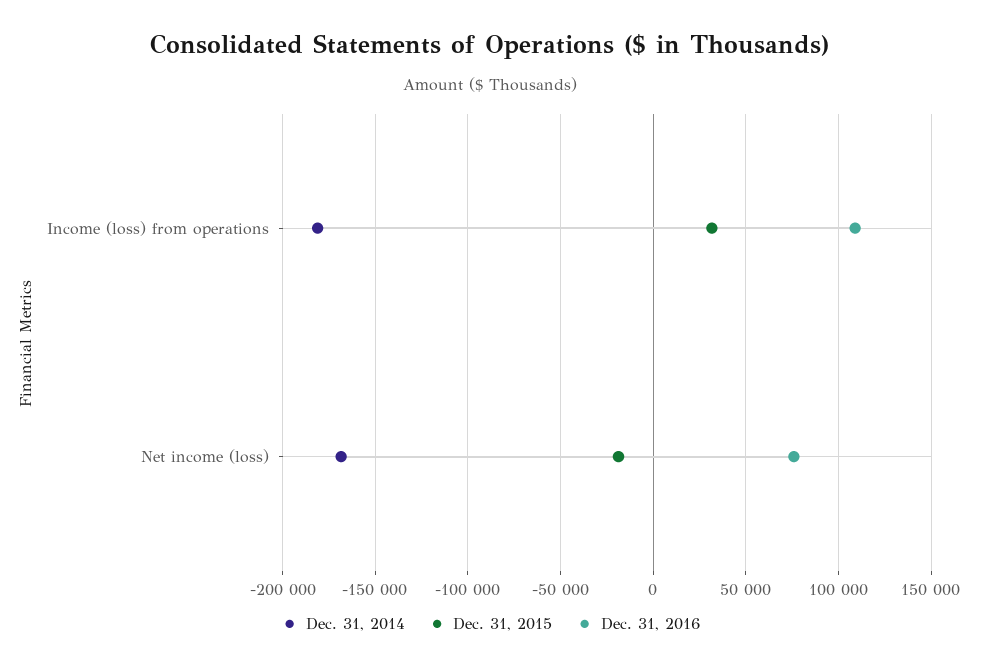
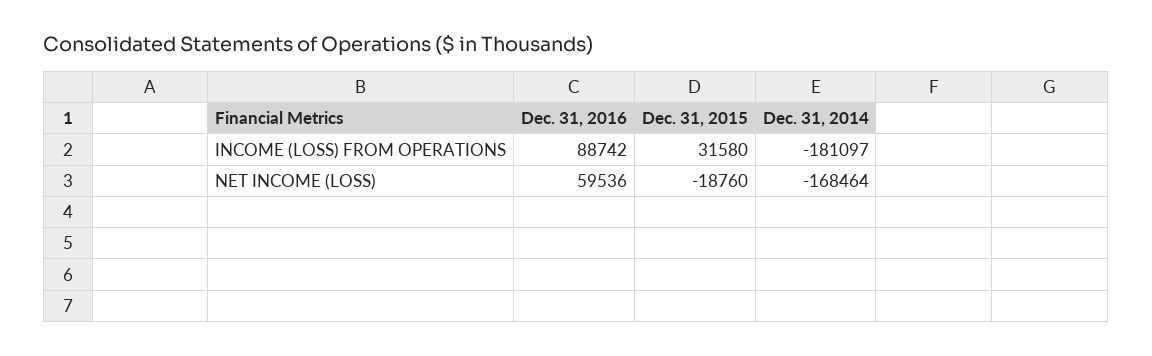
  {
    "Dec. 31, 2014": {
      "Income (loss) from operations": -181097,
      "Net income (loss)": -168464
    },
    "Dec. 31, 2015": {
      "Income (loss) from operations": 31580,
      "Net income (loss)": -18760
    },
    "Dec. 31, 2016": {
-     "Income (loss) from operations": 110000,
+     "Income (loss) from operations": 88742,
-     "Net income (loss)": 75000
+     "Net income (loss)": 59536
    }
  }

